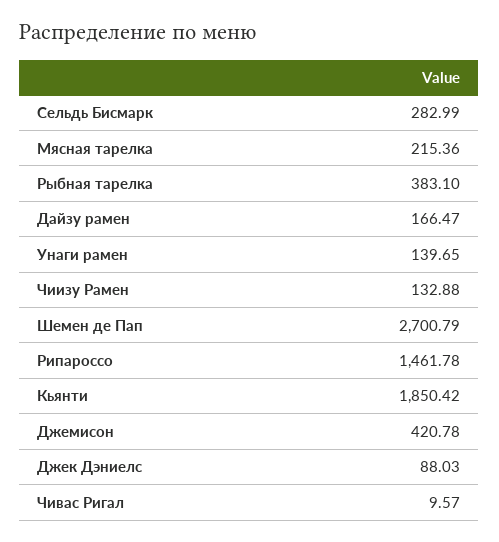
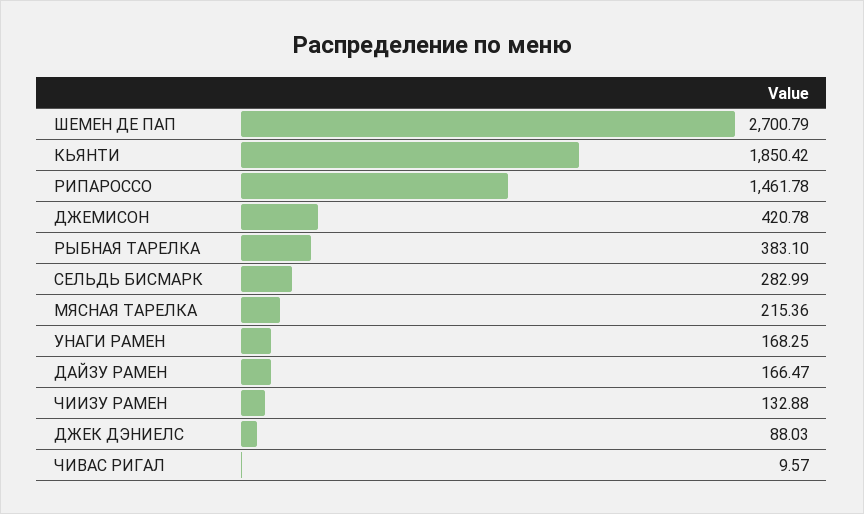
  {
    "Сельдь Бисмарк": 282.99,
    "Мясная тарелка": 215.36,
    "Рыбная тарелка": 383.1,
    "Дайзу рамен": 166.47,
-   "Унаги рамен": 139.65,
+   "Унаги рамен": 168.25,
    "Чиизу Рамен": 132.88,
    "Шемен де Пап": 2700.79,
    "Рипароссо": 1461.78,
    "Кьянти": 1850.42,
    "Джемисон": 420.78,
    "Джек Дэниелс": 88.03,
    "Чивас Ригал": 9.57
  }

